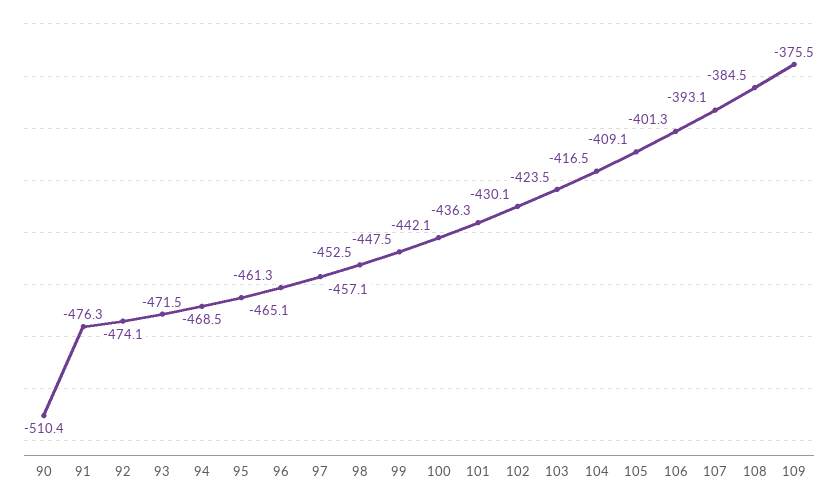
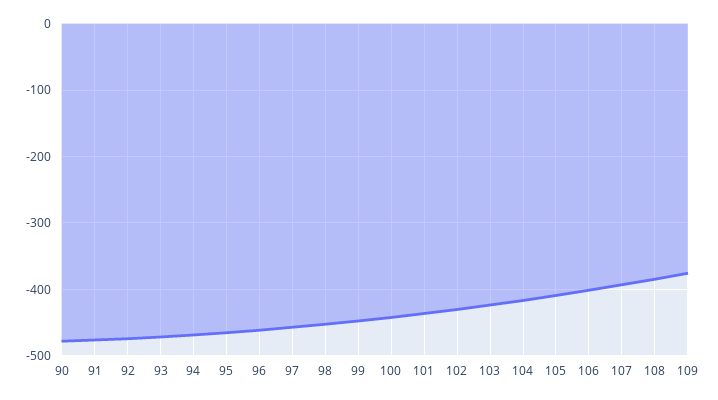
  {
-   "90": -510.4,
+   "90": -480,
    "91": -476.3,
    "92": -474.1,
    "93": -471.5,
    "94": -468.5,
    "95": -465.1,
    "96": -461.3,
    "97": -457.1,
    "98": -452.5,
    "99": -447.5,
    "100": -442.1,
    "101": -436.3,
    "102": -430.1,
    "103": -423.5,
    "104": -416.5,
    "105": -409.1,
    "106": -401.3,
    "107": -393.1,
    "108": -384.5,
    "109": -375.5
  }

